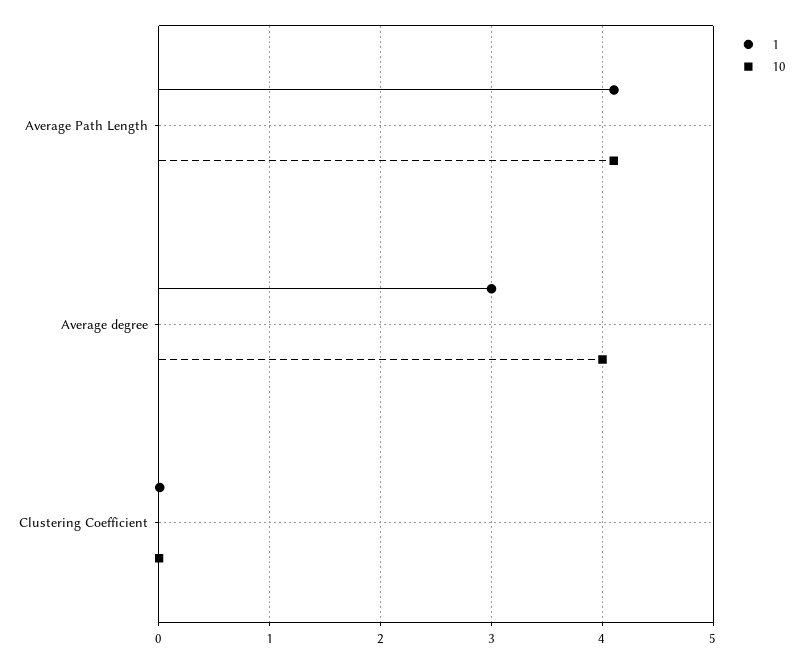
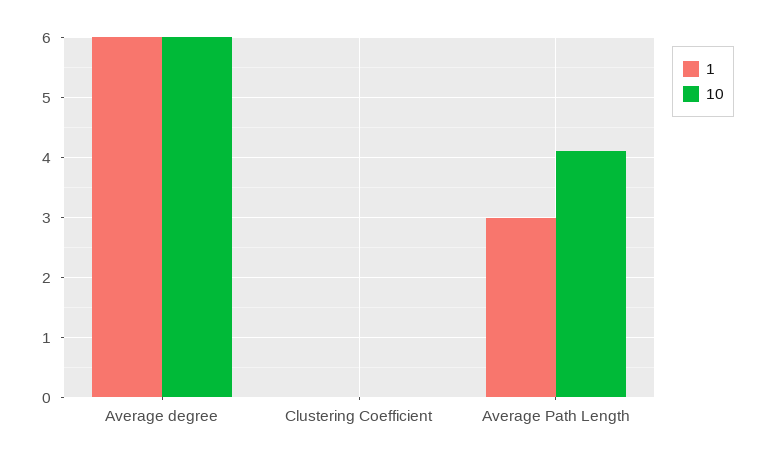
  {
    "1": {
-     "Average Path Length": 4.1,
+     "Average Path Length": 3,
-     "Average degree": 3,
+     "Average degree": 6,
      "Clustering Coefficient": 0
    },
    "10": {
      "Average Path Length": 4.1,
-     "Average degree": 4,
+     "Average degree": 6,
      "Clustering Coefficient": 0
    }
  }

